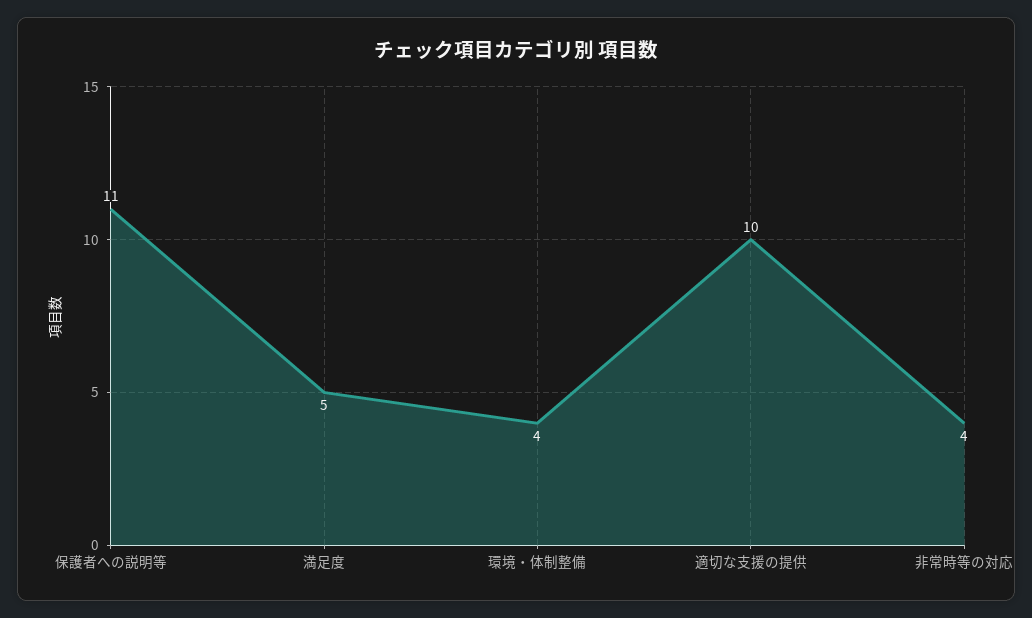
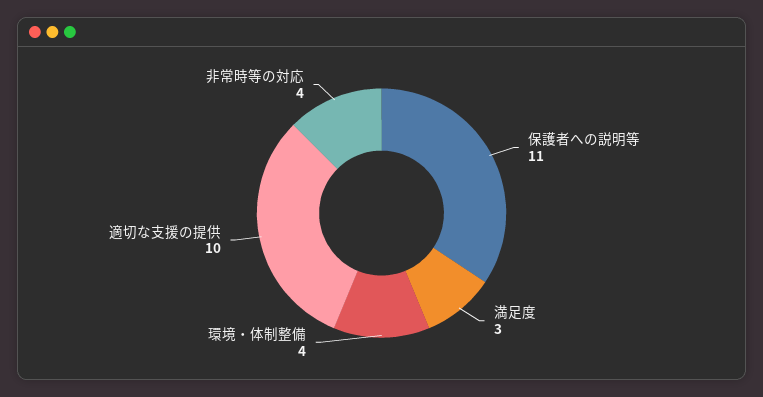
  {
    "保護者への説明等": 11,
-   "満足度": 5,
+   "満足度": 3,
    "環境・体制整備": 4,
    "適切な支援の提供": 10,
    "非常時等の対応": 4
  }

